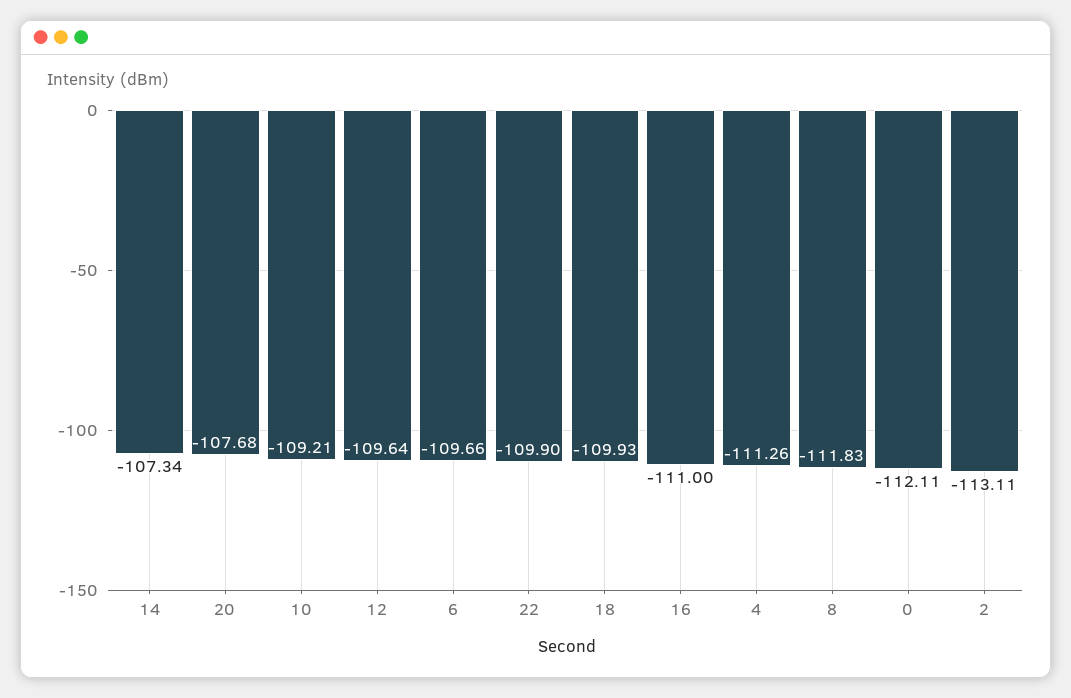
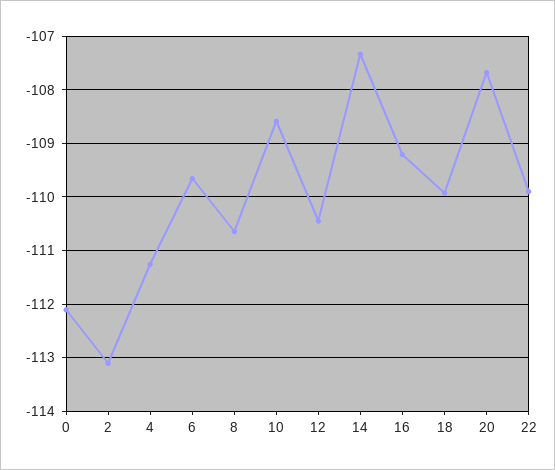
  {
    "14": -107.34,
    "20": -107.68,
-   "10": -109.21,
+   "10": -108.6,
-   "12": -109.64,
+   "12": -110.4,
    "6": -109.66,
    "22": -109.9,
    "18": -109.93,
-   "16": -111,
+   "16": -109.2,
    "4": -111.26,
-   "8": -111.83,
+   "8": -110.6,
    "0": -112.11,
    "2": -113.11
  }

